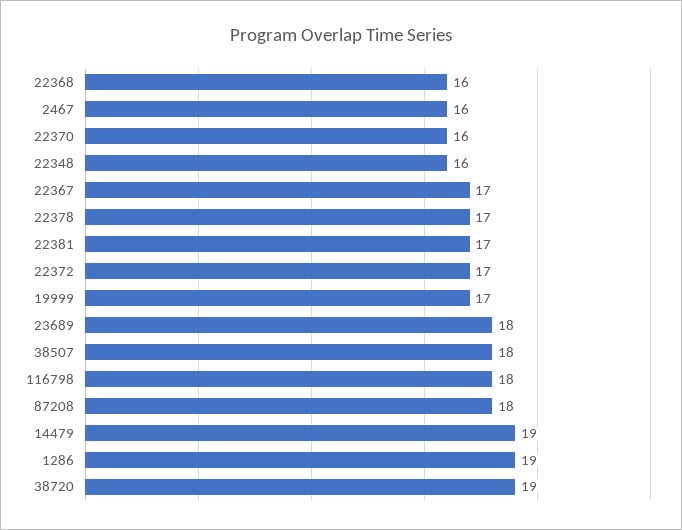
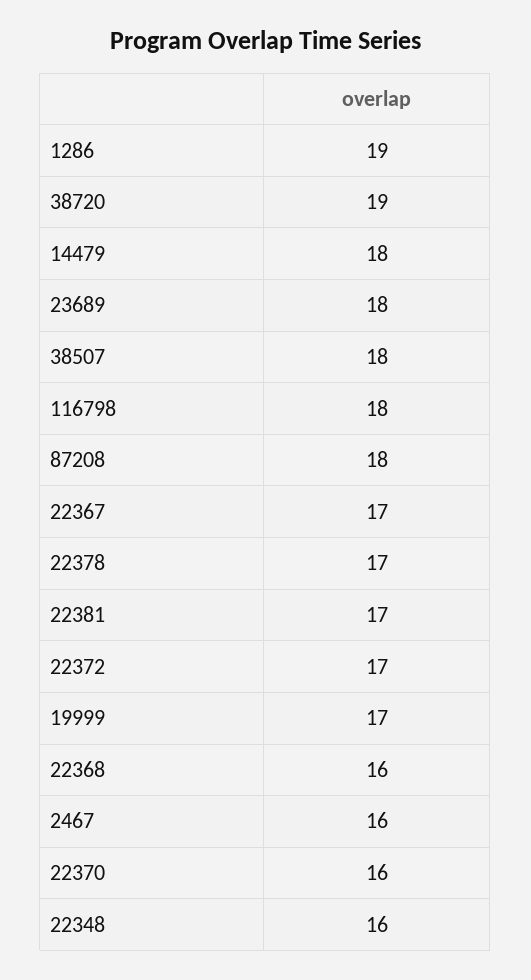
  {
    "22368": 16,
    "2467": 16,
    "22370": 16,
    "22348": 16,
    "22367": 17,
    "22378": 17,
    "22381": 17,
    "22372": 17,
    "19999": 17,
    "23689": 18,
    "38507": 18,
    "116798": 18,
    "87208": 18,
-   "14479": 19,
+   "14479": 18,
    "1286": 19,
    "38720": 19
  }

